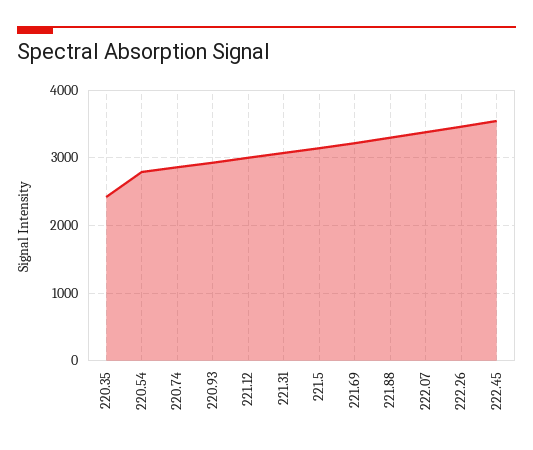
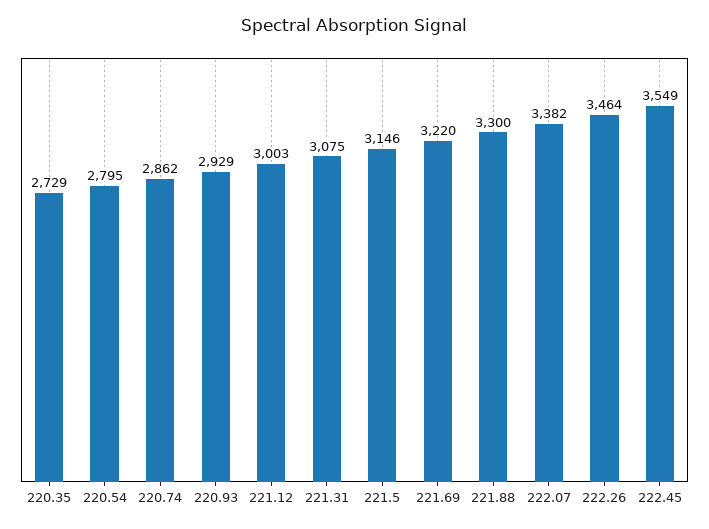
  {
-   "220.35": 2400,
+   "220.35": 2729,
    "220.54": 2795,
    "220.74": 2862,
    "220.93": 2929,
    "221.12": 3003,
    "221.31": 3075,
    "221.5": 3146,
    "221.69": 3220,
    "221.88": 3300,
    "222.07": 3382,
    "222.26": 3464,
    "222.45": 3549
  }

